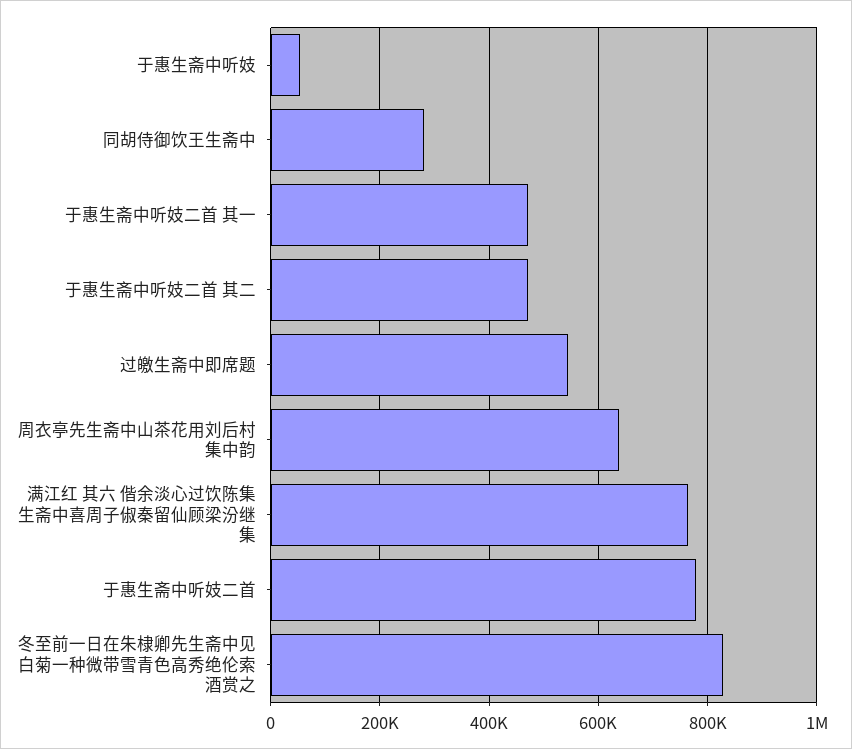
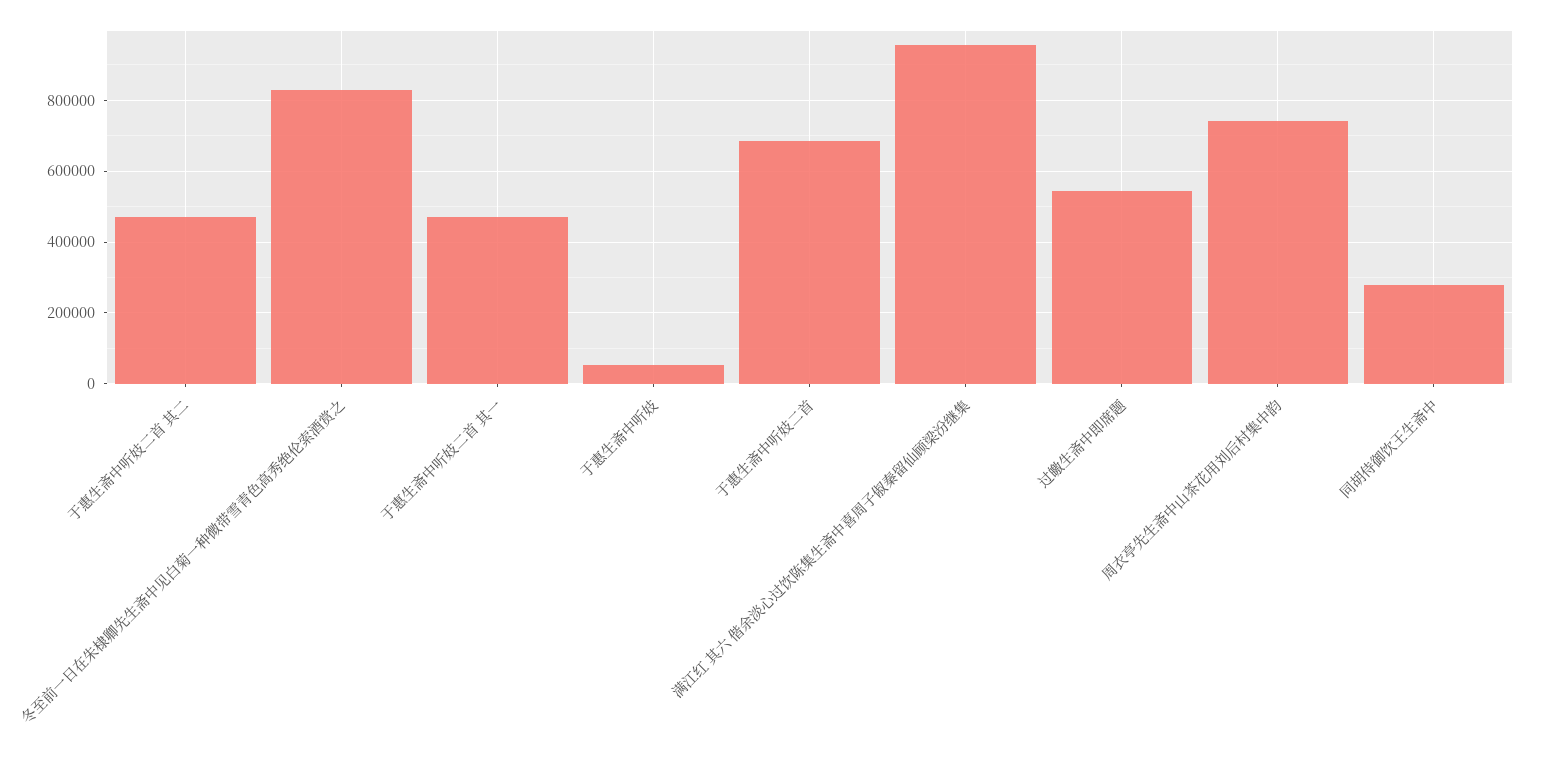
  {
    "于惠生斋中听妓": 60000,
    "同胡侍御饮王生斋中": 280000,
    "于惠生斋中听妓二首 其一": 480000,
    "于惠生斋中听妓二首 其二": 480000,
    "过皦生斋中即席题": 540000,
-   "周衣亭先生斋中山茶花用刘后村集中韵": 640000,
+   "周衣亭先生斋中山茶花用刘后村集中韵": 740000,
-   "满江红 其六 偕余淡心过饮陈集生斋中喜周子俶秦留仙顾梁汾继集": 760000,
+   "满江红 其六 偕余淡心过饮陈集生斋中喜周子俶秦留仙顾梁汾继集": 960000,
-   "于惠生斋中听妓二首": 780000,
+   "于惠生斋中听妓二首": 680000,
    "冬至前一日在朱棣卿先生斋中见白菊一种微带雪青色高秀绝伦索酒赏之": 820000
  }

